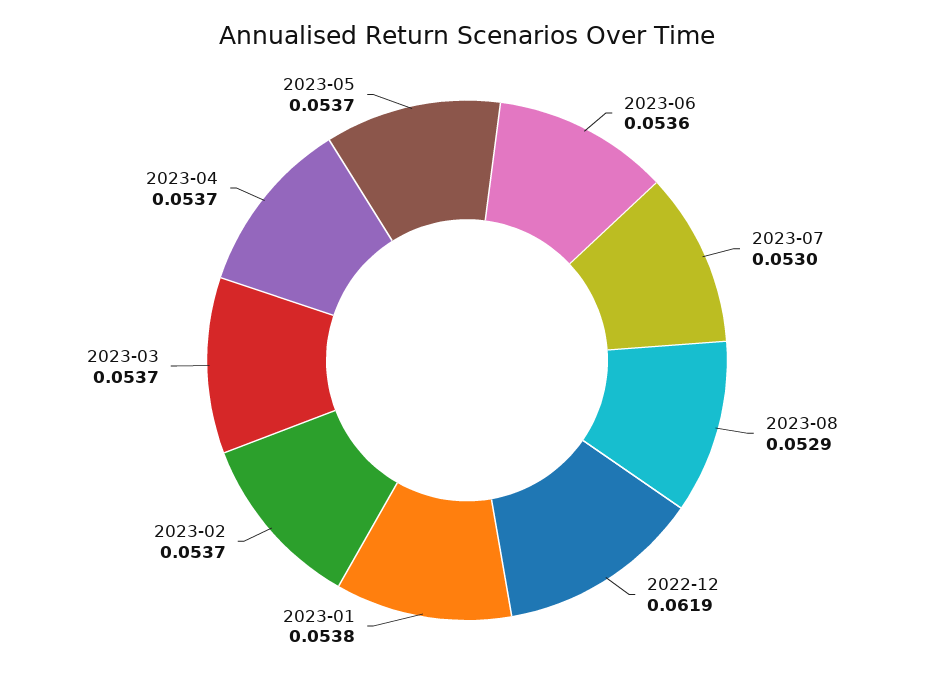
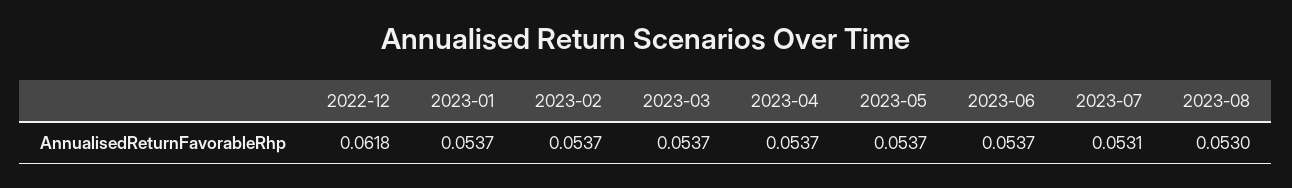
  {
-   "2023-06": 0.0536,
+   "2023-06": 0.0537,
-   "2023-07": 0.053,
+   "2023-07": 0.0531,
-   "2023-08": 0.0529,
+   "2023-08": 0.053,
-   "2022-12": 0.0619,
+   "2022-12": 0.0618,
-   "2023-01": 0.0538,
+   "2023-01": 0.0537,
    "2023-02": 0.0537,
    "2023-03": 0.0537,
    "2023-04": 0.0537,
    "2023-05": 0.0537
  }

